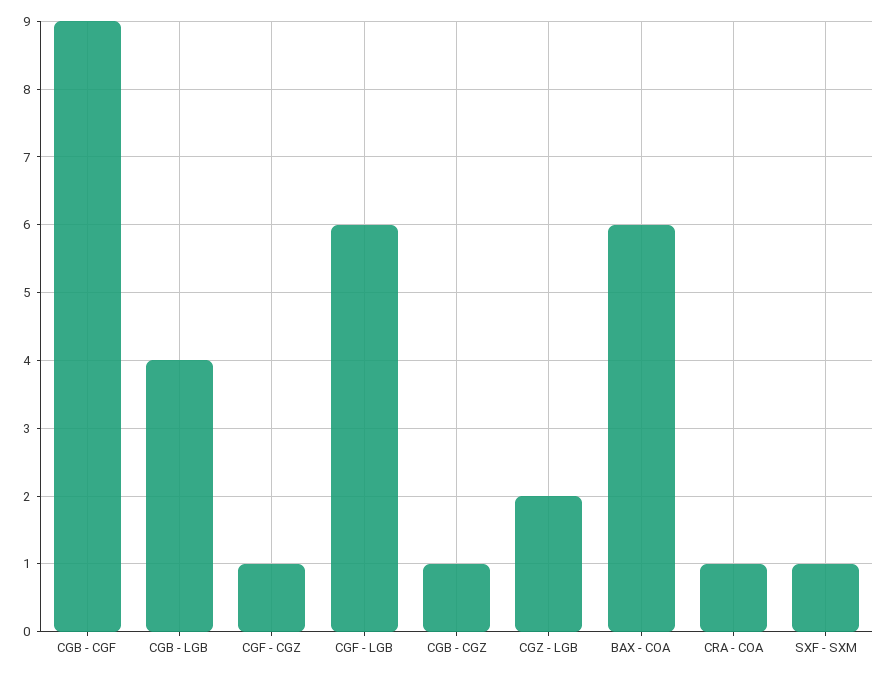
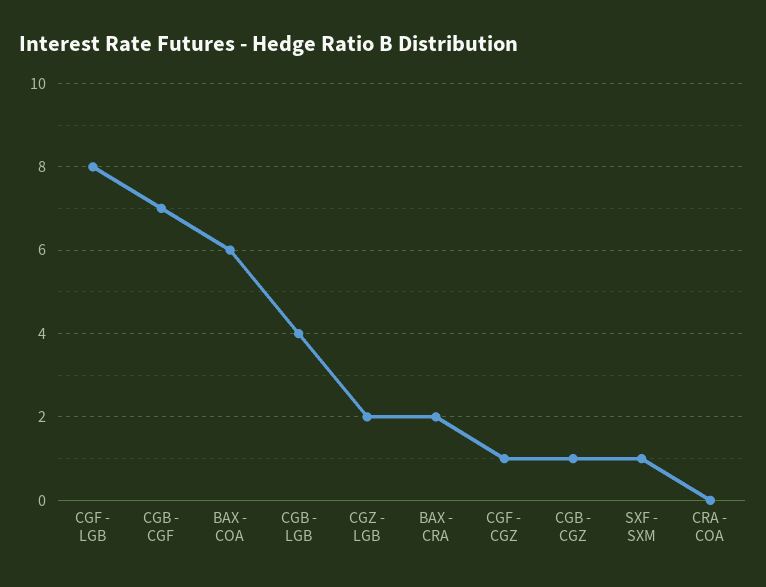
  {
-   "CGB - CGF": 9,
+   "CGB - CGF": 7,
    "CGB - LGB": 4,
    "CGF - CGZ": 1,
-   "CGF - LGB": 6,
+   "CGF - LGB": 8,
    "CGB - CGZ": 1,
    "CGZ - LGB": 2,
    "BAX - COA": 6,
-   "CRA - COA": 1,
+   "CRA - COA": 0,
-   "SXF - SXM": 1
+   "SXF - SXM": 1,
+   "BAX - CRA": 2
  }

